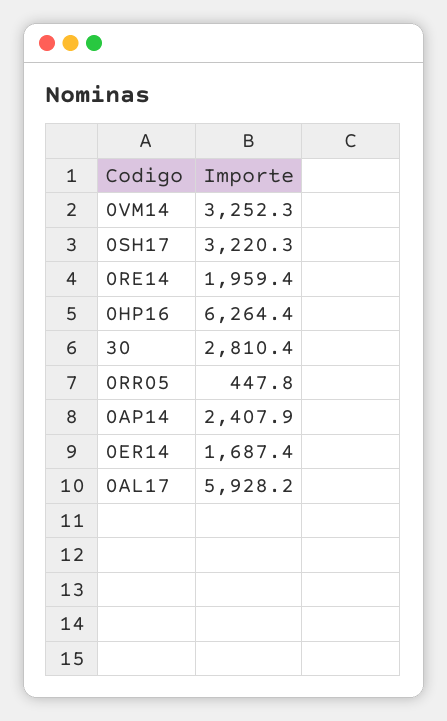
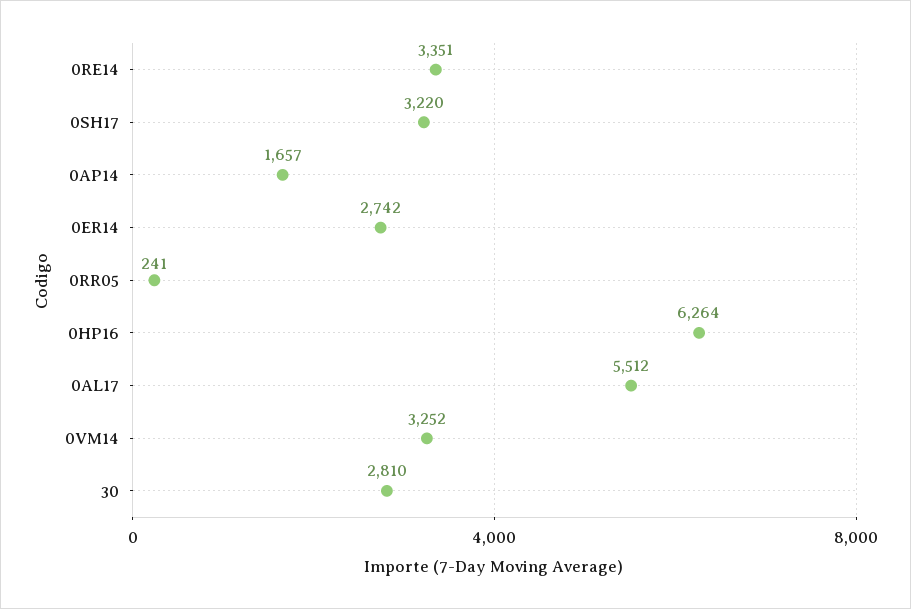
  {
    "0VM14": 3252.3,
    "0SH17": 3220.3,
-   "0RE14": 1959.4,
+   "0RE14": 3351,
    "0HP16": 6264.4,
    "30": 2810.4,
-   "0RR05": 447.8,
+   "0RR05": 241,
-   "0AP14": 2407.9,
+   "0AP14": 1657,
-   "0ER14": 1687.4,
+   "0ER14": 2742,
-   "0AL17": 5928.2
+   "0AL17": 5512
  }

